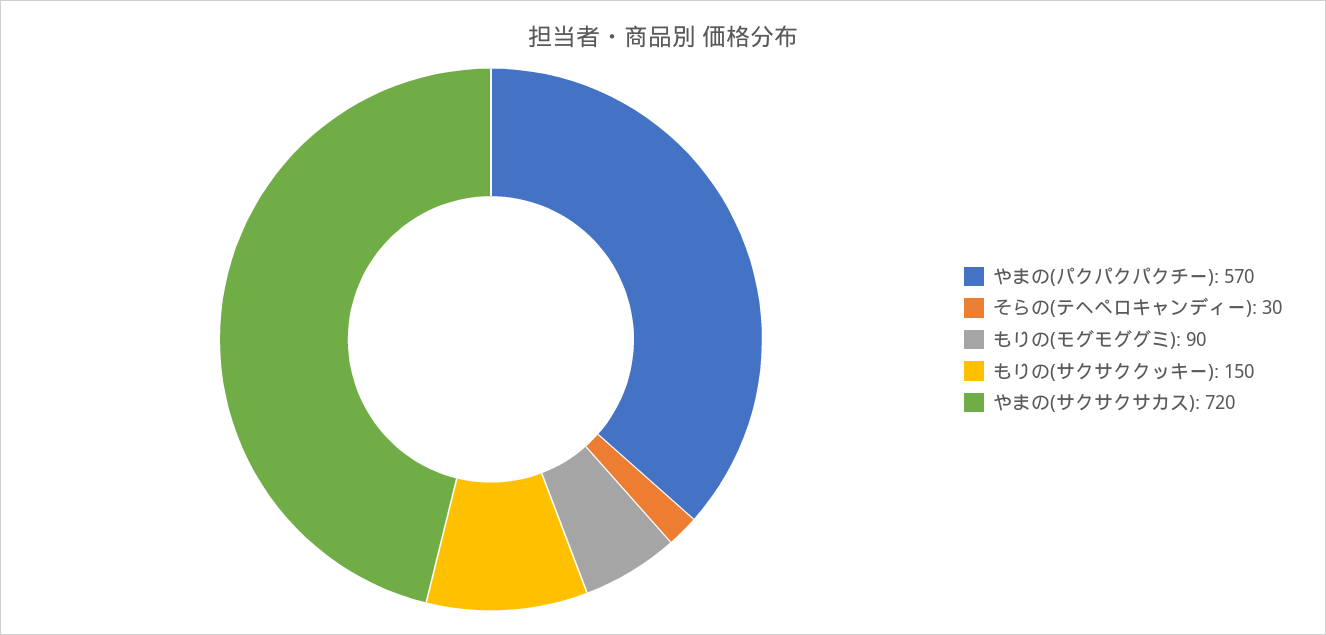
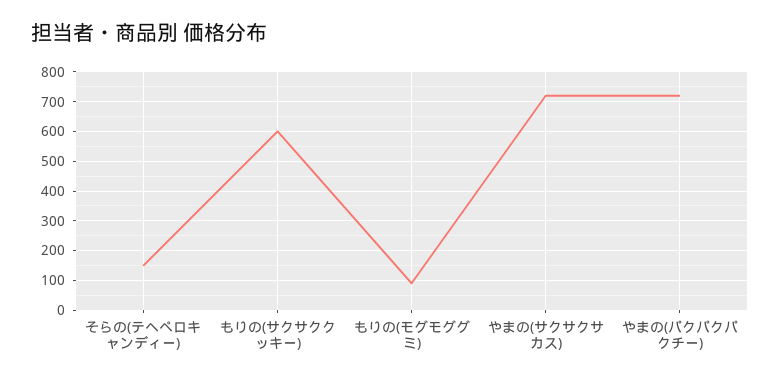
  {
-   "やまの(パクパクパクチー)": 570,
+   "やまの(パクパクパクチー)": 725,
-   "そらの(テヘペロキャンディー)": 30,
+   "そらの(テヘペロキャンディー)": 150,
    "もりの(モグモググミ)": 90,
-   "もりの(サクサククッキー)": 150,
+   "もりの(サクサククッキー)": 600,
    "やまの(サクサクサカス)": 720
  }

